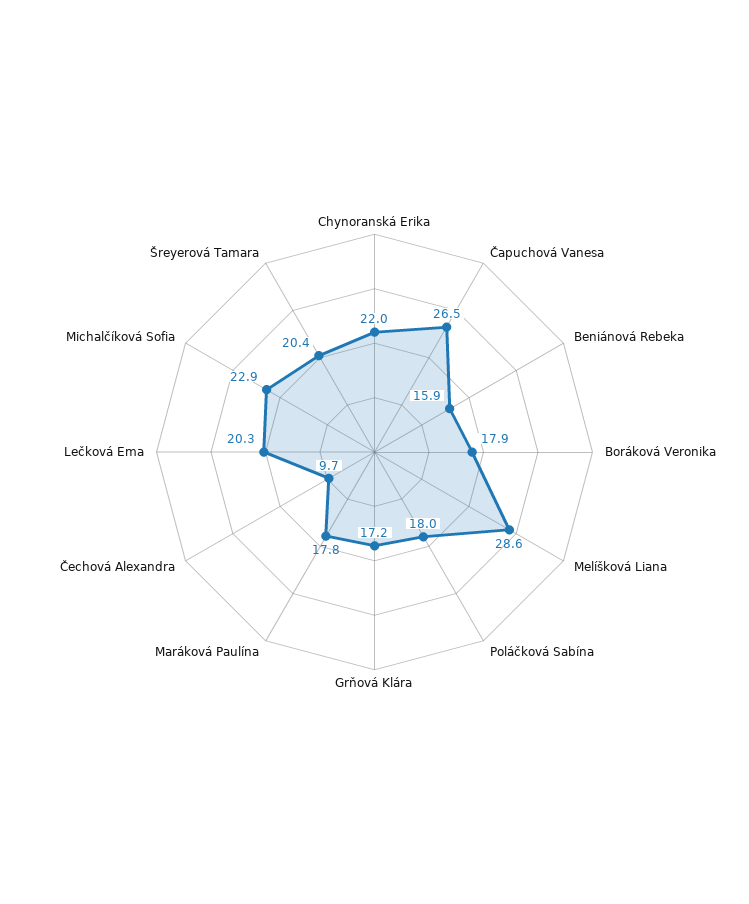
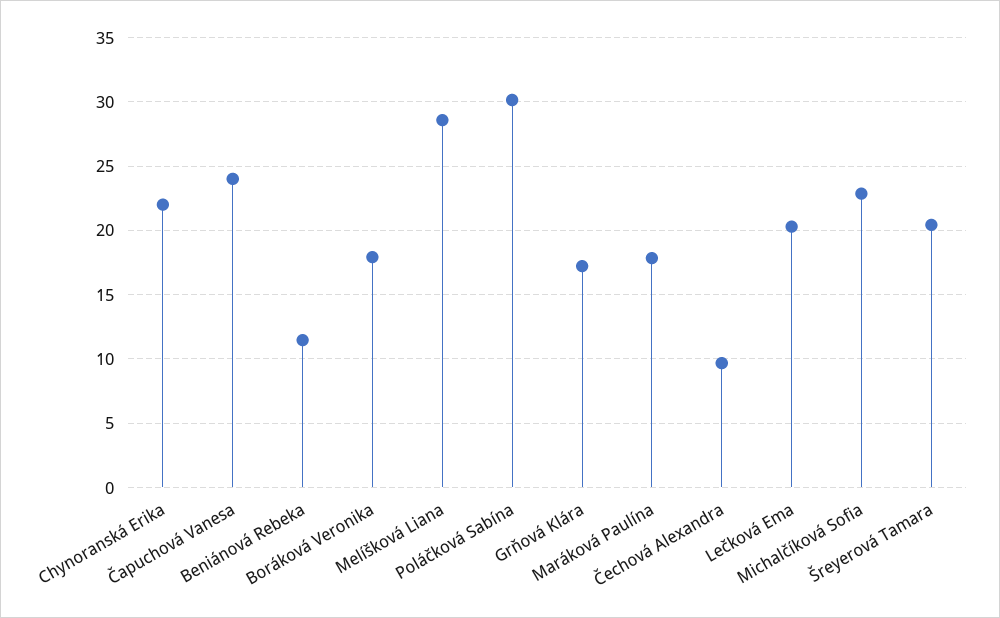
  {
    "Chynoranská Erika": 22,
-   "Čapuchová Vanesa": 26.5,
+   "Čapuchová Vanesa": 24,
-   "Beniánová Rebeka": 15.9,
+   "Beniánová Rebeka": 11.5,
    "Boráková Veronika": 17.9,
    "Melíšková Liana": 28.6,
-   "Poláčková Sabína": 18,
+   "Poláčková Sabína": 30,
    "Grňová Klára": 17.2,
    "Maráková Paulína": 17.8,
    "Čechová Alexandra": 9.7,
    "Lečková Ema": 20.3,
    "Michalčíková Sofia": 22.9,
    "Šreyerová Tamara": 20.4
  }

